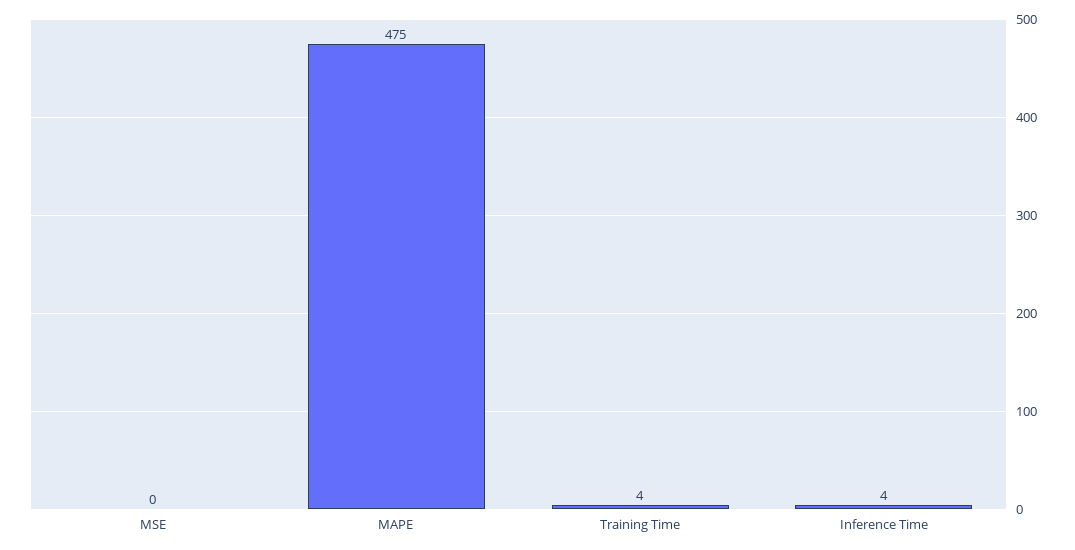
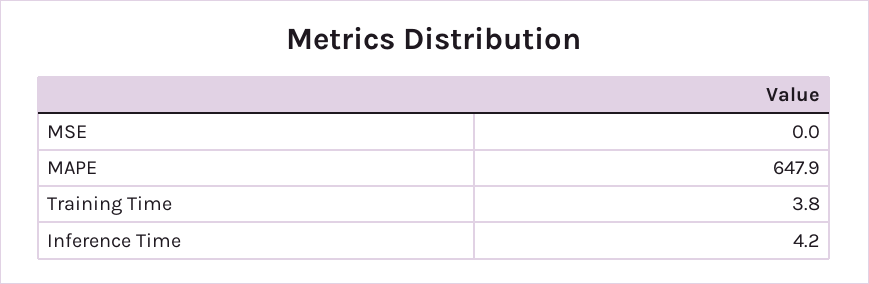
  {
    "MSE": 0,
-   "MAPE": 475,
+   "MAPE": 647.9,
    "Training Time": 3.8,
    "Inference Time": 4.2
  }

